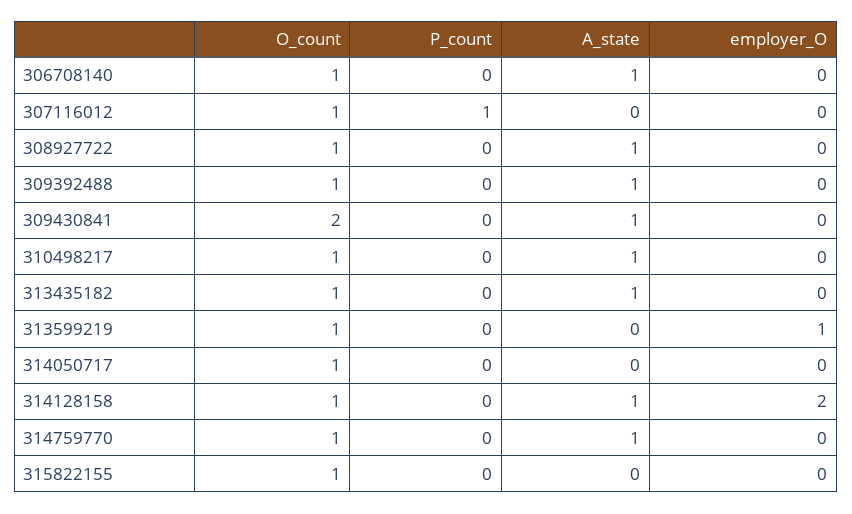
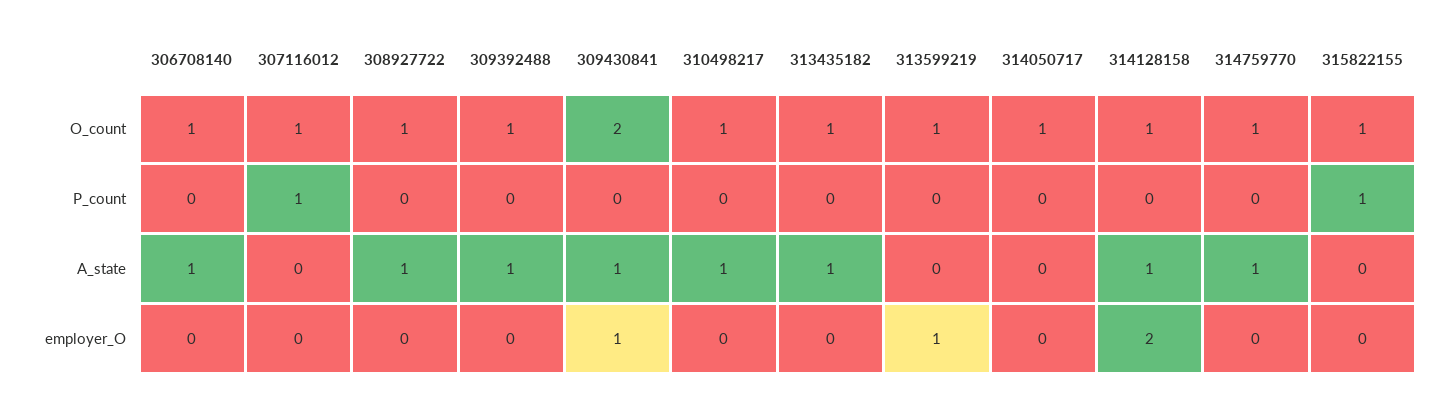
  {
    "O_count": {
      "306708140": 1,
      "307116012": 1,
      "308927722": 1,
      "309392488": 1,
      "309430841": 2,
      "310498217": 1,
      "313435182": 1,
      "313599219": 1,
      "314050717": 1,
      "314128158": 1,
      "314759770": 1,
      "315822155": 1
    },
    "P_count": {
      "306708140": 0,
      "307116012": 1,
      "308927722": 0,
      "309392488": 0,
      "309430841": 0,
      "310498217": 0,
      "313435182": 0,
      "313599219": 0,
      "314050717": 0,
      "314128158": 0,
      "314759770": 0,
-     "315822155": 0
+     "315822155": 1
    },
    "A_state": {
      "306708140": 1,
      "307116012": 0,
      "308927722": 1,
      "309392488": 1,
      "309430841": 1,
      "310498217": 1,
      "313435182": 1,
      "313599219": 0,
      "314050717": 0,
      "314128158": 1,
      "314759770": 1,
      "315822155": 0
    },
    "employer_O": {
      "306708140": 0,
      "307116012": 0,
      "308927722": 0,
      "309392488": 0,
-     "309430841": 0,
+     "309430841": 1,
      "310498217": 0,
      "313435182": 0,
      "313599219": 1,
      "314050717": 0,
      "314128158": 2,
      "314759770": 0,
      "315822155": 0
    }
  }

